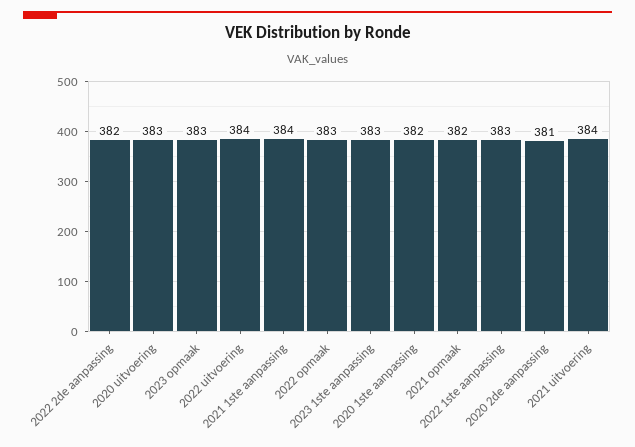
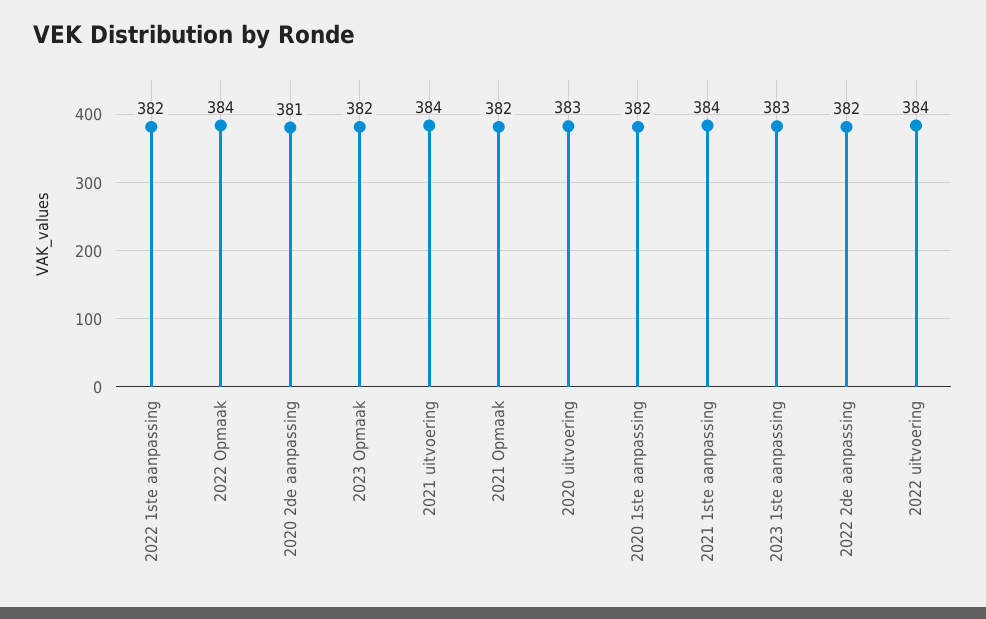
  {
    "2022 2de aanpassing": 382,
    "2020 uitvoering": 383,
-   "2023 opmaak": 383,
+   "2023 opmaak": 382,
    "2022 uitvoering": 384,
    "2021 1ste aanpassing": 384,
-   "2022 opmaak": 383,
+   "2022 opmaak": 384,
    "2023 1ste aanpassing": 383,
    "2020 1ste aanpassing": 382,
    "2021 opmaak": 382,
-   "2022 1ste aanpassing": 383,
+   "2022 1ste aanpassing": 382,
    "2020 2de aanpassing": 381,
    "2021 uitvoering": 384
  }

